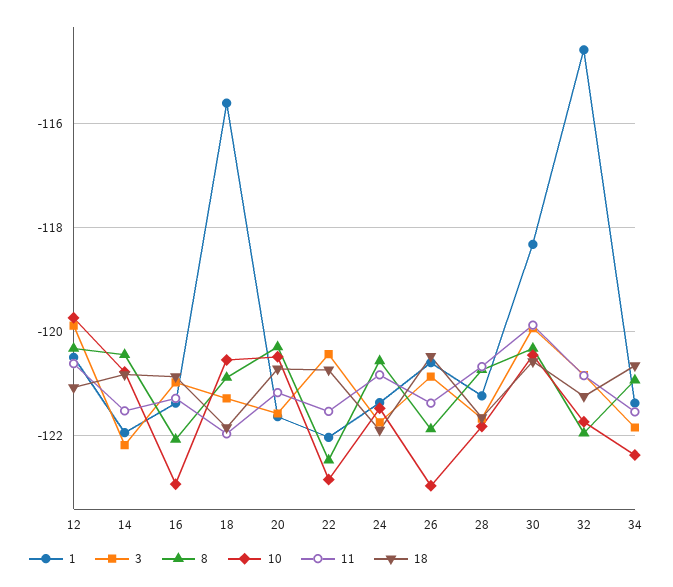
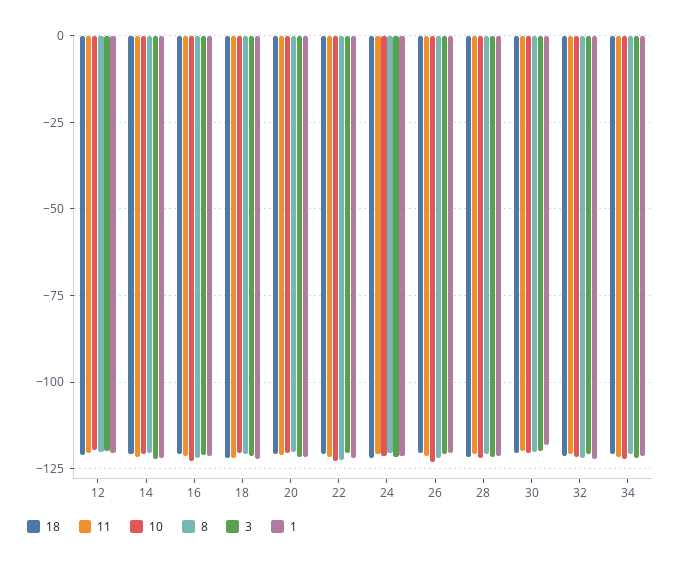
  {
    "1": {
      "12": -120.4,
      "14": -122,
      "16": -121.4,
-     "18": -115.6,
+     "18": -122.5,
      "20": -121.6,
      "22": -122,
      "24": -121.4,
      "26": -120.6,
      "28": -121.2,
      "30": -118.4,
-     "32": -114.6,
+     "32": -122.5,
      "34": -121.4
    },
    "3": {
      "12": -119.8,
      "14": -122.2,
      "16": -121,
      "18": -121.2,
      "20": -121.6,
      "22": -120.4,
      "24": -121.8,
      "26": -120.8,
      "28": -121.6,
      "30": -120,
      "32": -120.8,
      "34": -121.8
    },
    "8": {
      "12": -120.4,
      "14": -120.4,
      "16": -122,
      "18": -120.8,
      "20": -120.2,
      "22": -122.4,
      "24": -120.6,
      "26": -121.8,
      "28": -120.8,
      "30": -120.4,
      "32": -122,
      "34": -121
    },
    "10": {
      "12": -119.8,
      "14": -120.8,
      "16": -123,
      "18": -120.6,
      "20": -120.4,
      "22": -122.8,
      "24": -121.4,
      "26": -123,
      "28": -121.8,
      "30": -120.4,
      "32": -121.8,
      "34": -122.4
    },
    "11": {
      "12": -120.6,
      "14": -121.6,
      "16": -121.2,
      "18": -122,
      "20": -121.2,
      "22": -121.6,
      "24": -120.8,
      "26": -121.4,
      "28": -120.6,
      "30": -119.8,
      "32": -120.8,
      "34": -121.6
    },
    "18": {
      "12": -121,
      "14": -120.8,
      "16": -120.8,
      "18": -121.8,
      "20": -120.8,
      "22": -120.8,
      "24": -121.8,
      "26": -120.4,
      "28": -121.6,
      "30": -120.6,
      "32": -121.2,
      "34": -120.6
    }
  }

